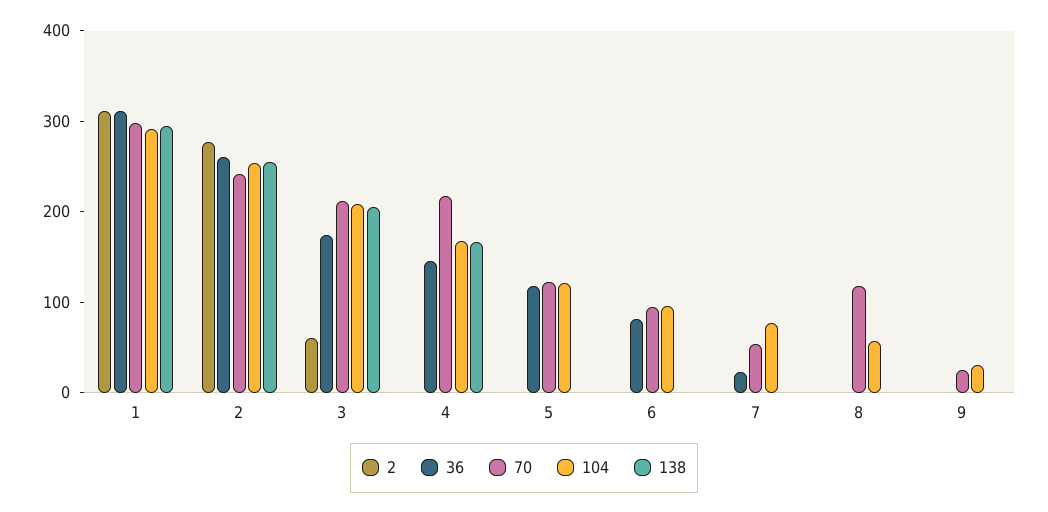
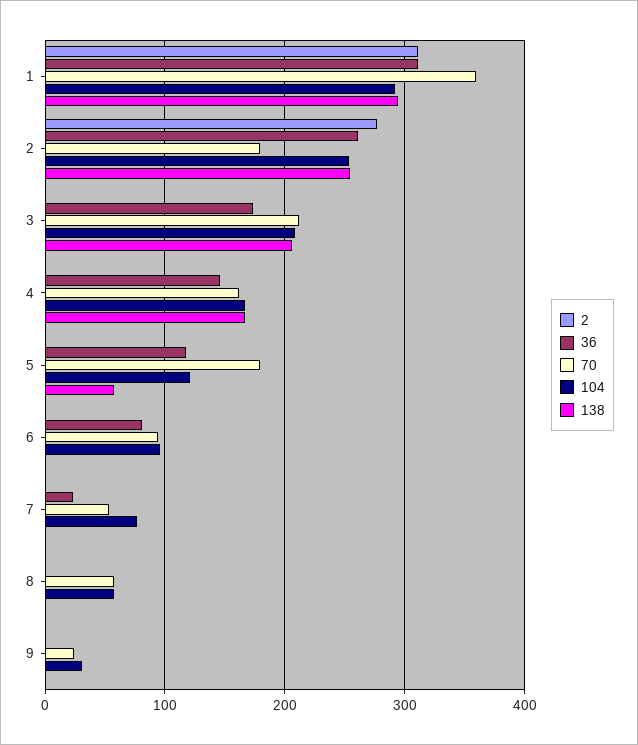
  {
    "2": {
      "1": 310,
      "2": 280,
-     "3": 60,
+     "3": 0,
      "4": 0,
      "5": 0,
      "6": 0,
      "7": 0,
      "8": 0,
      "9": 0
    },
    "36": {
      "1": 310,
      "2": 260,
      "3": 170,
      "4": 150,
      "5": 120,
      "6": 80,
      "7": 20,
      "8": 0,
      "9": 0
    },
    "70": {
-     "1": 300,
+     "1": 360,
-     "2": 240,
+     "2": 180,
      "3": 210,
-     "4": 220,
+     "4": 160,
-     "5": 120,
+     "5": 180,
      "6": 90,
      "7": 50,
-     "8": 120,
+     "8": 60,
      "9": 20
    },
    "104": {
      "1": 290,
      "2": 250,
      "3": 210,
      "4": 170,
      "5": 120,
      "6": 100,
      "7": 80,
      "8": 60,
      "9": 30
    },
    "138": {
      "1": 290,
      "2": 250,
      "3": 210,
      "4": 170,
-     "5": 0,
+     "5": 60,
      "6": 0,
      "7": 0,
      "8": 0,
      "9": 0
    }
  }

